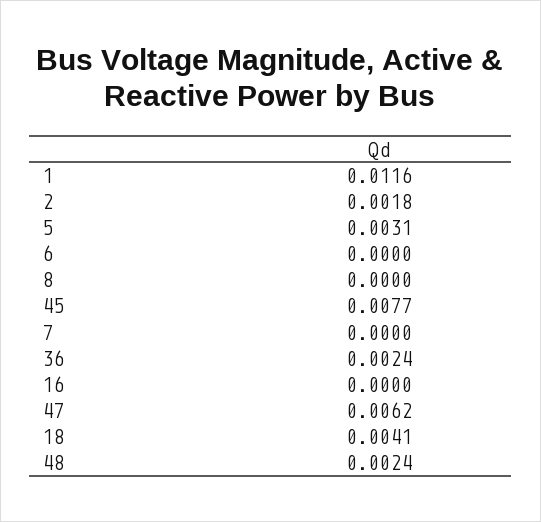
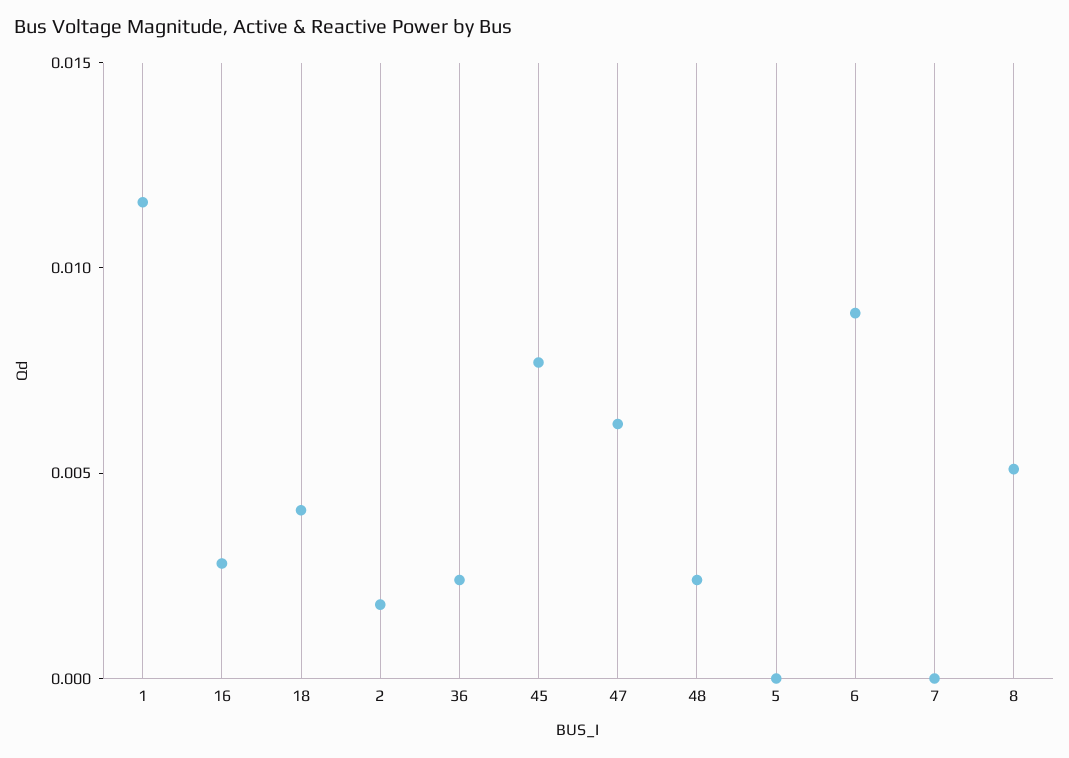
  {
    "1": 0.0116,
    "2": 0.0018,
-   "5": 0.0031,
+   "5": 0,
-   "6": 0,
+   "6": 0.009,
-   "8": 0,
+   "8": 0.005,
    "45": 0.0077,
    "7": 0,
    "36": 0.0024,
-   "16": 0,
+   "16": 0.003,
    "47": 0.0062,
    "18": 0.0041,
    "48": 0.0024
  }

